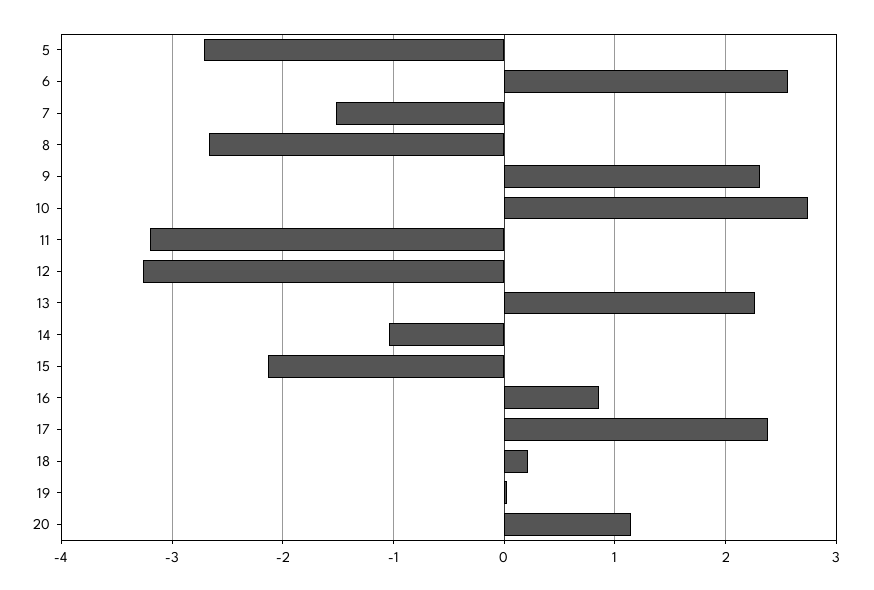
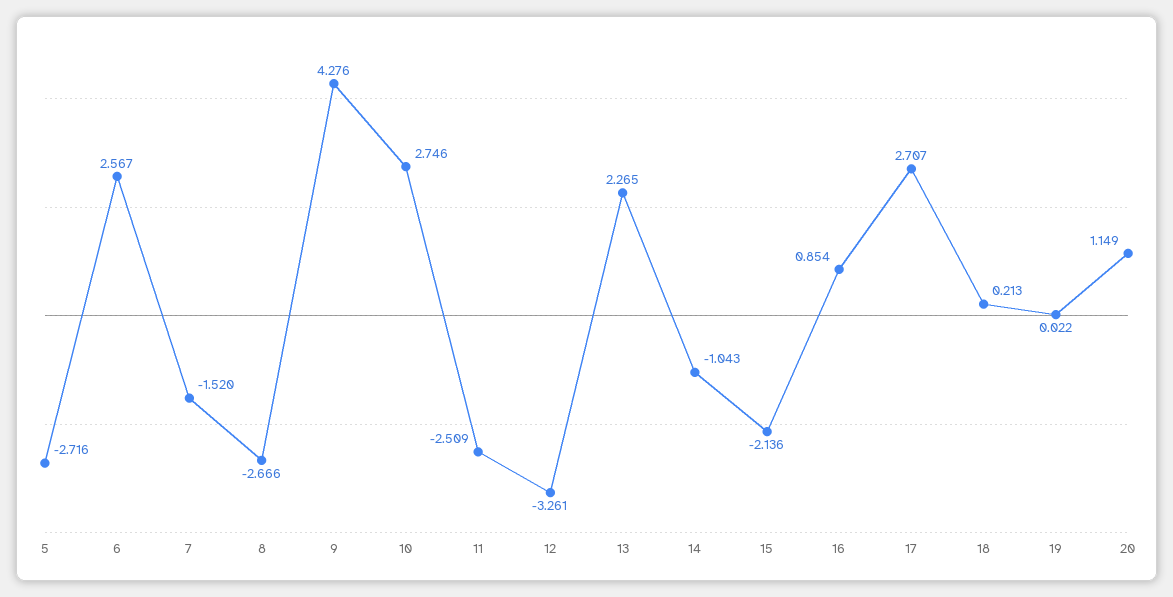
  {
    "5": -2.716,
    "6": 2.567,
    "7": -1.52,
    "8": -2.666,
-   "9": 2.3,
+   "9": 4.276,
    "10": 2.746,
-   "11": -3.2,
+   "11": -2.509,
    "12": -3.261,
    "13": 2.265,
    "14": -1.043,
    "15": -2.136,
    "16": 0.854,
-   "17": 2.4,
+   "17": 2.707,
    "18": 0.213,
    "19": 0.022,
    "20": 1.149
  }

